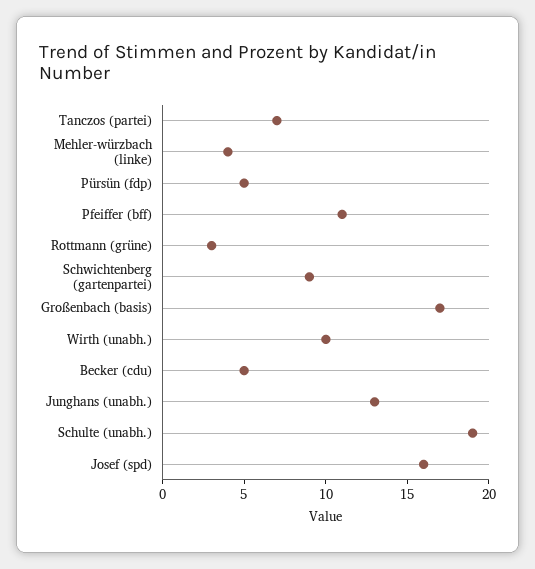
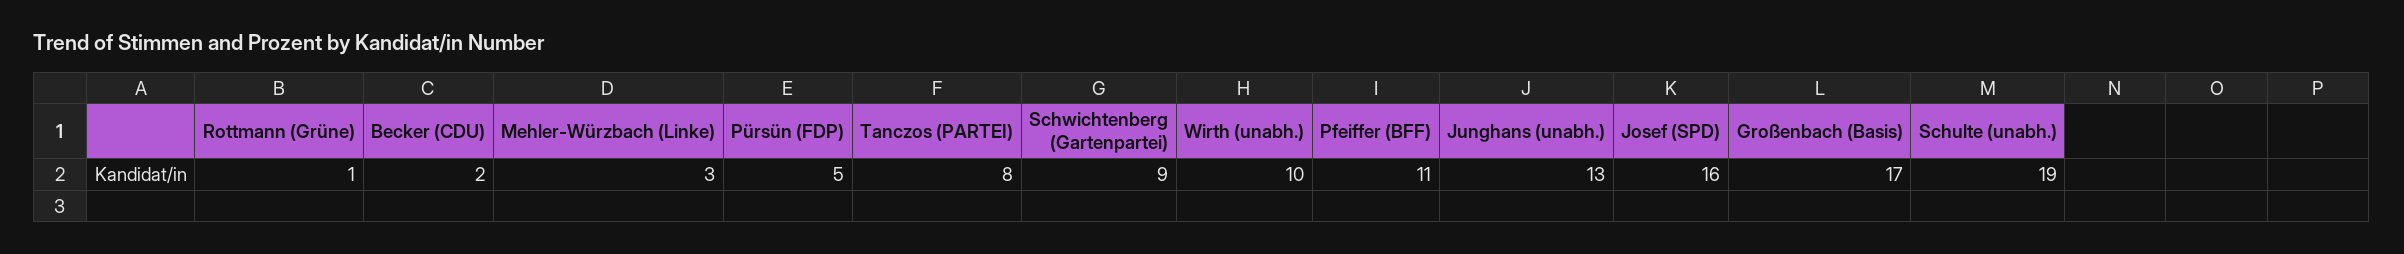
  {
-   "Tanczos (partei)": 7,
+   "Tanczos (partei)": 8,
-   "Mehler-würzbach (linke)": 4,
+   "Mehler-würzbach (linke)": 3,
    "Pürsün (fdp)": 5,
    "Pfeiffer (bff)": 11,
-   "Rottmann (grüne)": 3,
+   "Rottmann (grüne)": 1,
    "Schwichtenberg (gartenpartei)": 9,
    "Großenbach (basis)": 17,
    "Wirth (unabh.)": 10,
-   "Becker (cdu)": 5,
+   "Becker (cdu)": 2,
    "Junghans (unabh.)": 13,
    "Schulte (unabh.)": 19,
    "Josef (spd)": 16
  }

